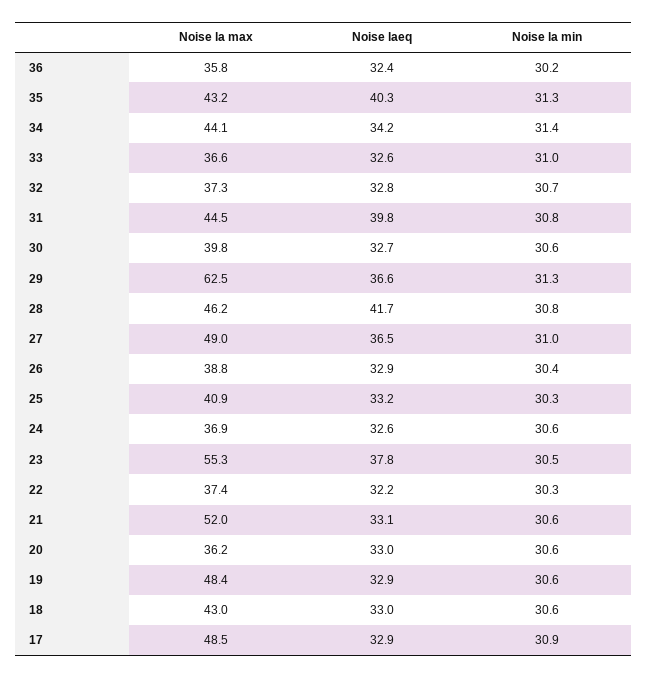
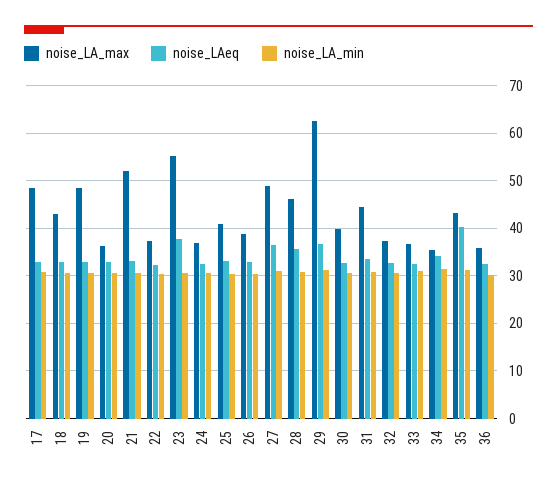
  {
    "Noise la max": {
      "36": 35.8,
      "35": 43.2,
-     "34": 44.1,
+     "34": 36,
      "33": 36.6,
      "32": 37.3,
      "31": 44.5,
      "30": 39.8,
      "29": 62.5,
      "28": 46.2,
      "27": 49,
      "26": 38.8,
      "25": 40.9,
      "24": 36.9,
      "23": 55.3,
      "22": 37.4,
      "21": 52,
      "20": 36.2,
      "19": 48.4,
      "18": 43,
      "17": 48.5
    },
    "Noise laeq": {
      "36": 32.4,
      "35": 40.3,
      "34": 34.2,
      "33": 32.6,
      "32": 32.8,
-     "31": 39.8,
+     "31": 34,
      "30": 32.7,
      "29": 36.6,
-     "28": 41.7,
+     "28": 36,
      "27": 36.5,
      "26": 32.9,
      "25": 33.2,
      "24": 32.6,
      "23": 37.8,
      "22": 32.2,
      "21": 33.1,
      "20": 33,
      "19": 32.9,
      "18": 33,
      "17": 32.9
    },
    "Noise la min": {
      "36": 30.2,
      "35": 31.3,
      "34": 31.4,
      "33": 31,
      "32": 30.7,
      "31": 30.8,
      "30": 30.6,
      "29": 31.3,
      "28": 30.8,
      "27": 31,
      "26": 30.4,
      "25": 30.3,
      "24": 30.6,
      "23": 30.5,
      "22": 30.3,
      "21": 30.6,
      "20": 30.6,
      "19": 30.6,
      "18": 30.6,
      "17": 30.9
    }
  }

